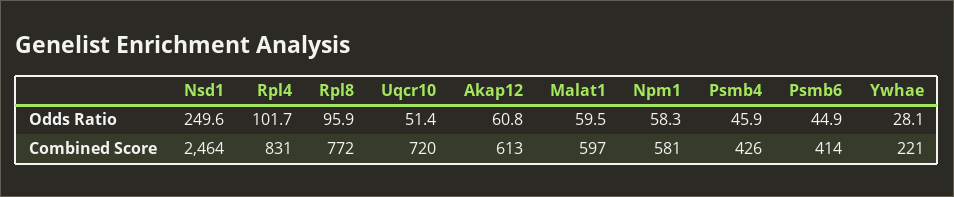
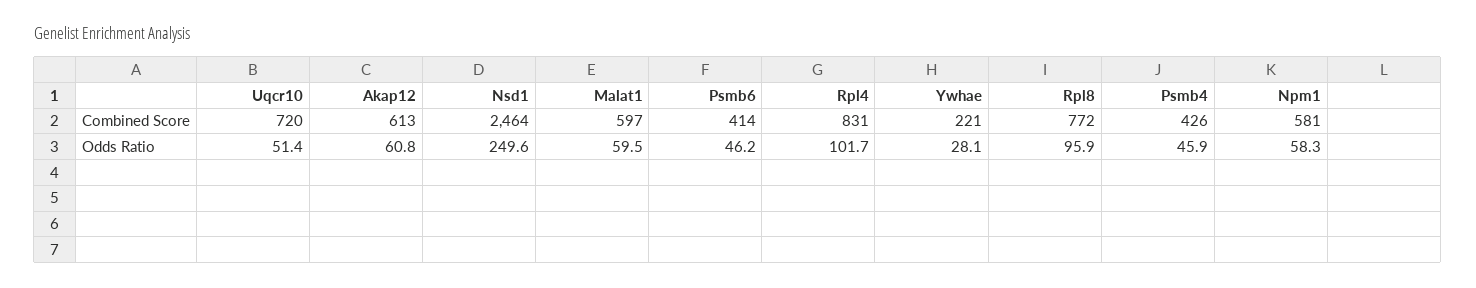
  {
    "Nsd1": {
      "Odds Ratio": 249.6,
      "Combined Score": 2464
    },
    "Rpl4": {
      "Odds Ratio": 101.7,
      "Combined Score": 831
    },
    "Rpl8": {
      "Odds Ratio": 95.9,
      "Combined Score": 772
    },
    "Uqcr10": {
      "Odds Ratio": 51.4,
      "Combined Score": 720
    },
    "Akap12": {
      "Odds Ratio": 60.8,
      "Combined Score": 613
    },
    "Malat1": {
      "Odds Ratio": 59.5,
      "Combined Score": 597
    },
    "Npm1": {
      "Odds Ratio": 58.3,
      "Combined Score": 581
    },
    "Psmb4": {
      "Odds Ratio": 45.9,
      "Combined Score": 426
    },
    "Psmb6": {
-     "Odds Ratio": 44.9,
+     "Odds Ratio": 46.2,
      "Combined Score": 414
    },
    "Ywhae": {
      "Odds Ratio": 28.1,
      "Combined Score": 221
    }
  }

